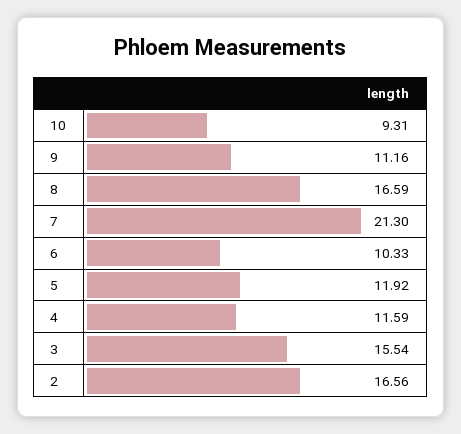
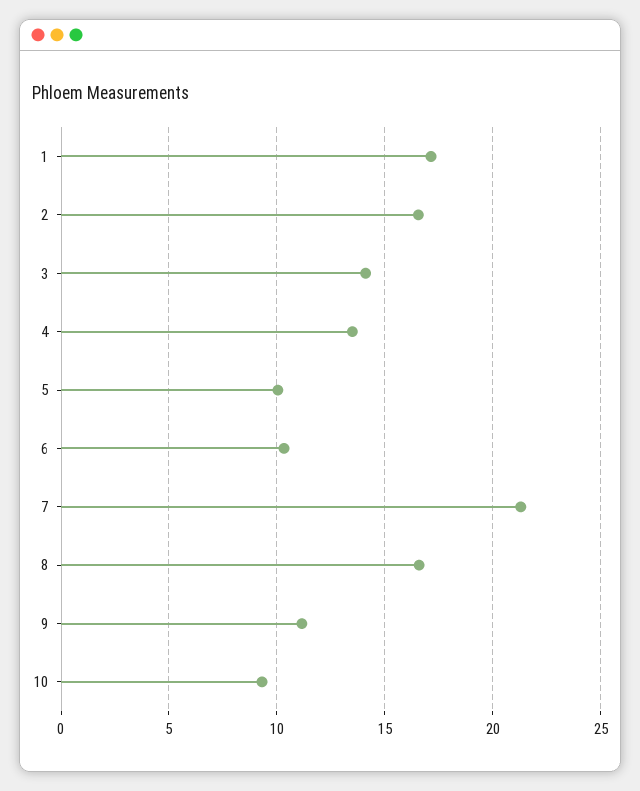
  {
    "10": 9.31,
    "9": 11.16,
    "8": 16.59,
    "7": 21.3,
    "6": 10.33,
-   "5": 11.92,
+   "5": 10,
-   "4": 11.59,
+   "4": 13.5,
-   "3": 15.54,
+   "3": 14,
-   "2": 16.56
+   "2": 16.56,
+   "1": 17
  }

